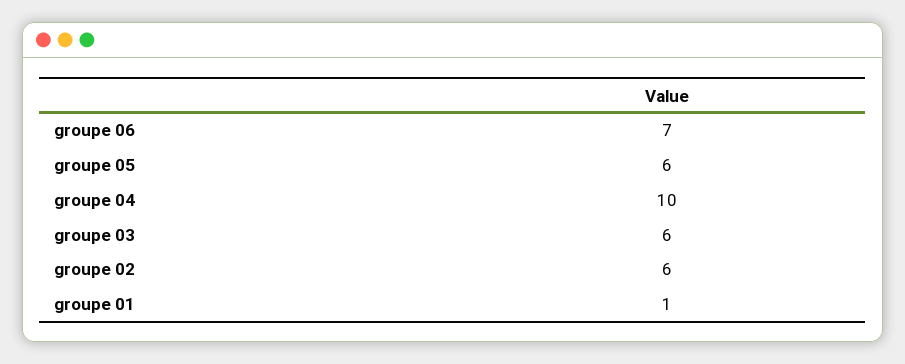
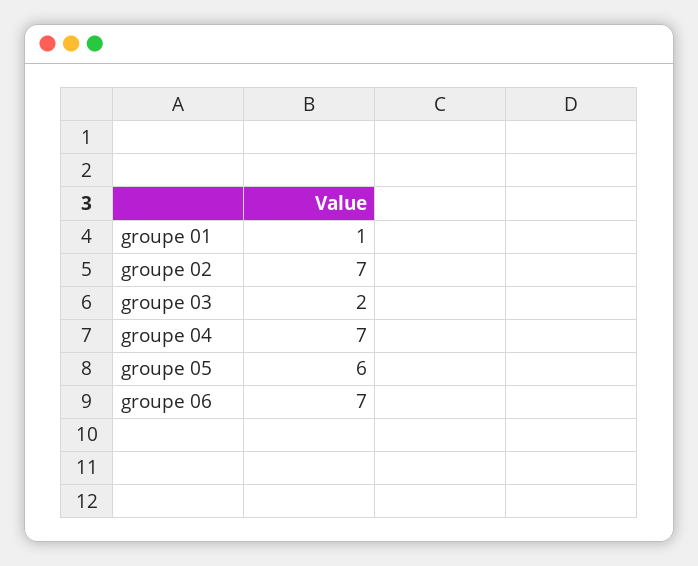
  {
    "groupe 06": 7,
    "groupe 05": 6,
-   "groupe 04": 10,
+   "groupe 04": 7,
-   "groupe 03": 6,
+   "groupe 03": 2,
-   "groupe 02": 6,
+   "groupe 02": 7,
    "groupe 01": 1
  }

